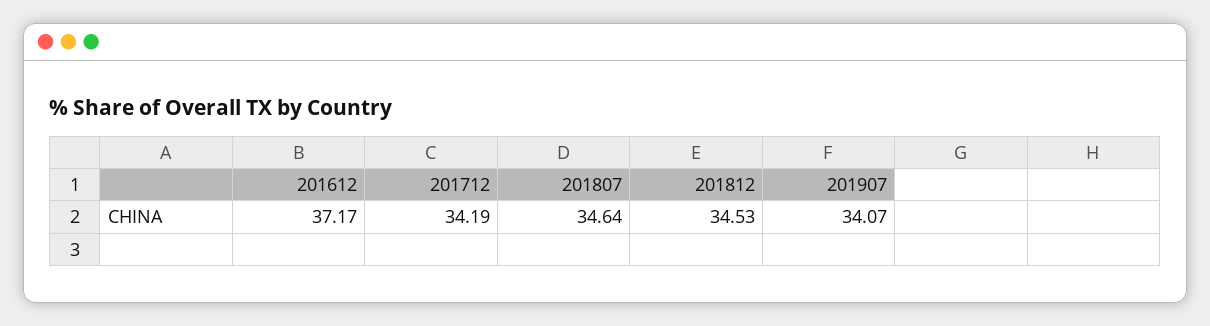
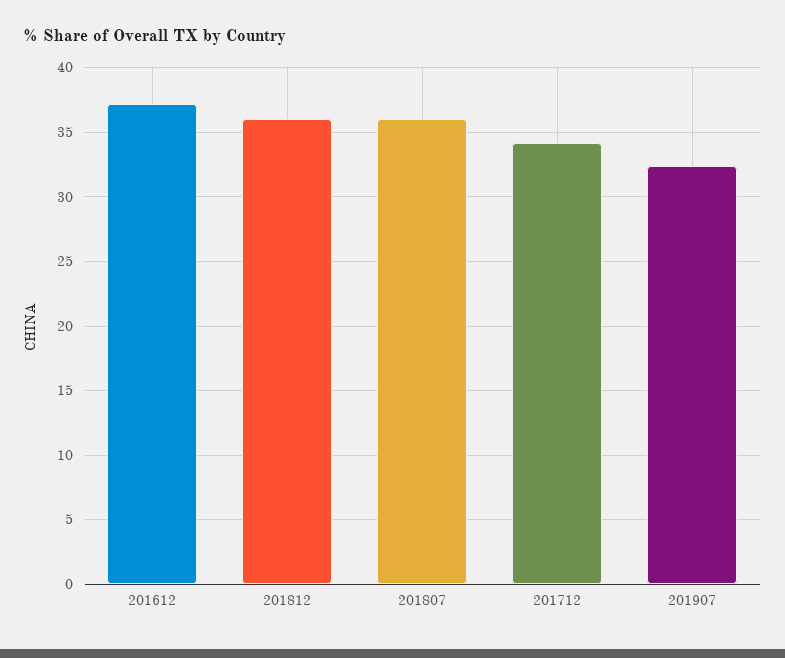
  {
    "201612": 37.17,
    "201712": 34.19,
-   "201807": 34.64,
+   "201807": 36,
-   "201812": 34.53,
+   "201812": 36,
-   "201907": 34.07
+   "201907": 32.5
  }

